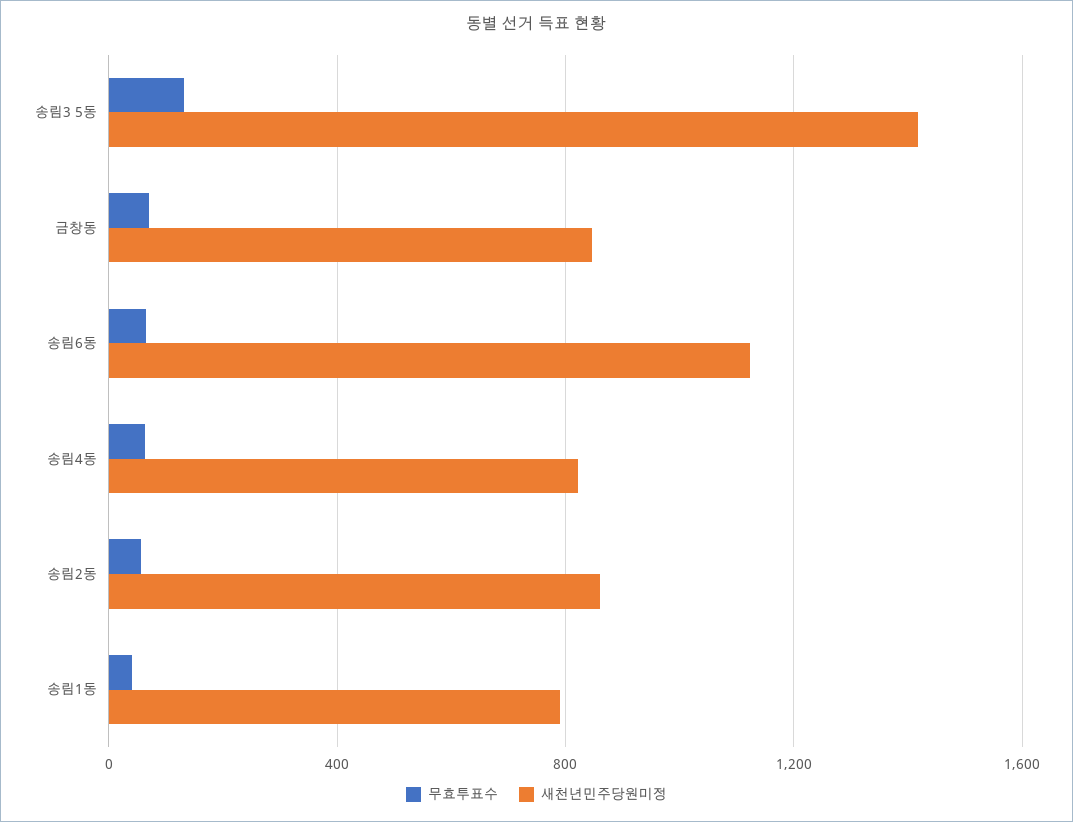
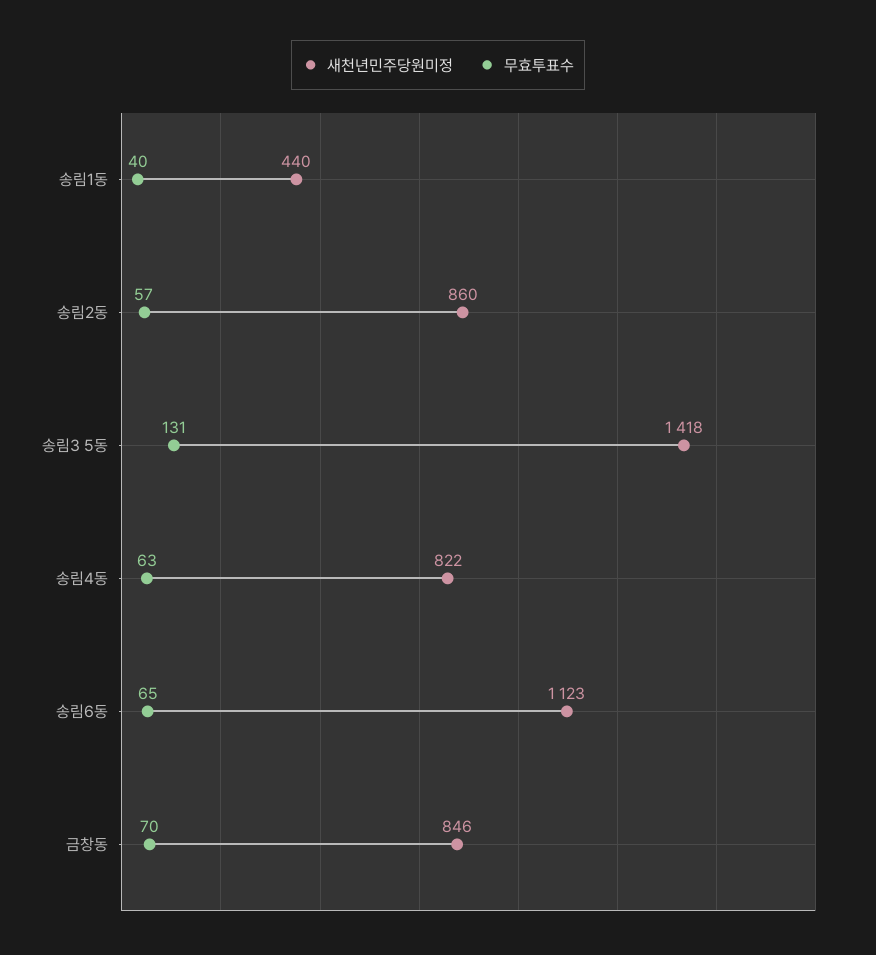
  {
    "무효투표수": {
      "송림3 5동": 131,
      "금창동": 70,
      "송림6동": 65,
      "송림4동": 63,
      "송림2동": 57,
      "송림1동": 40
    },
    "새천년민주당원미정": {
      "송림3 5동": 1418,
      "금창동": 846,
      "송림6동": 1123,
      "송림4동": 822,
      "송림2동": 860,
-     "송림1동": 800
+     "송림1동": 440
    }
  }

